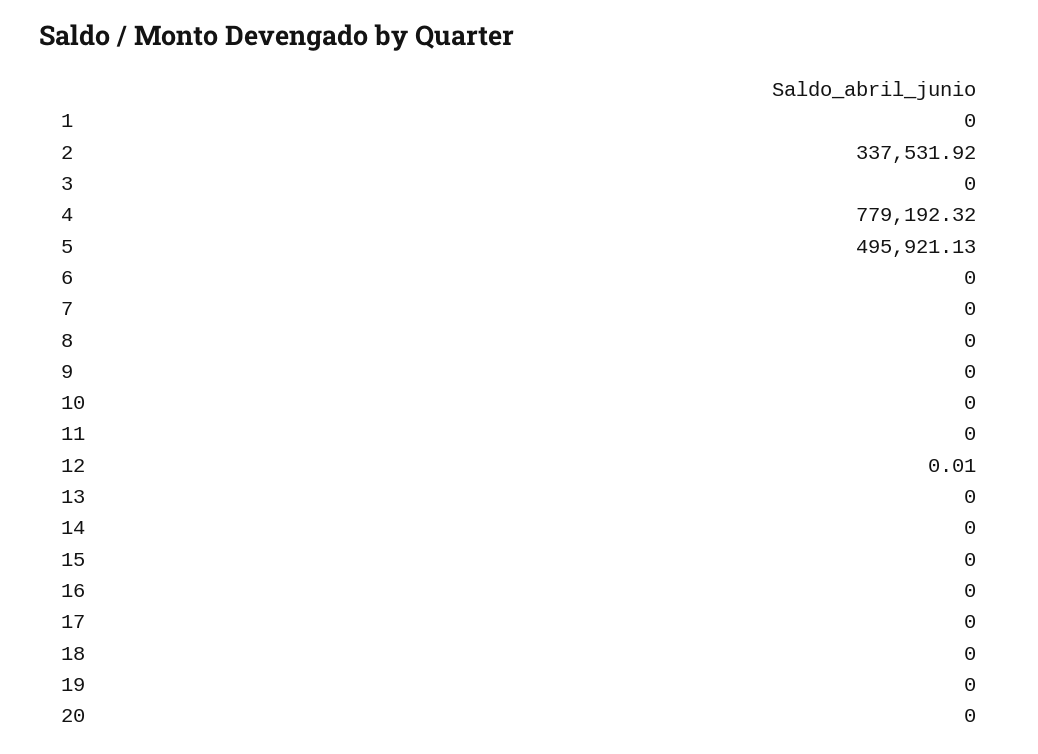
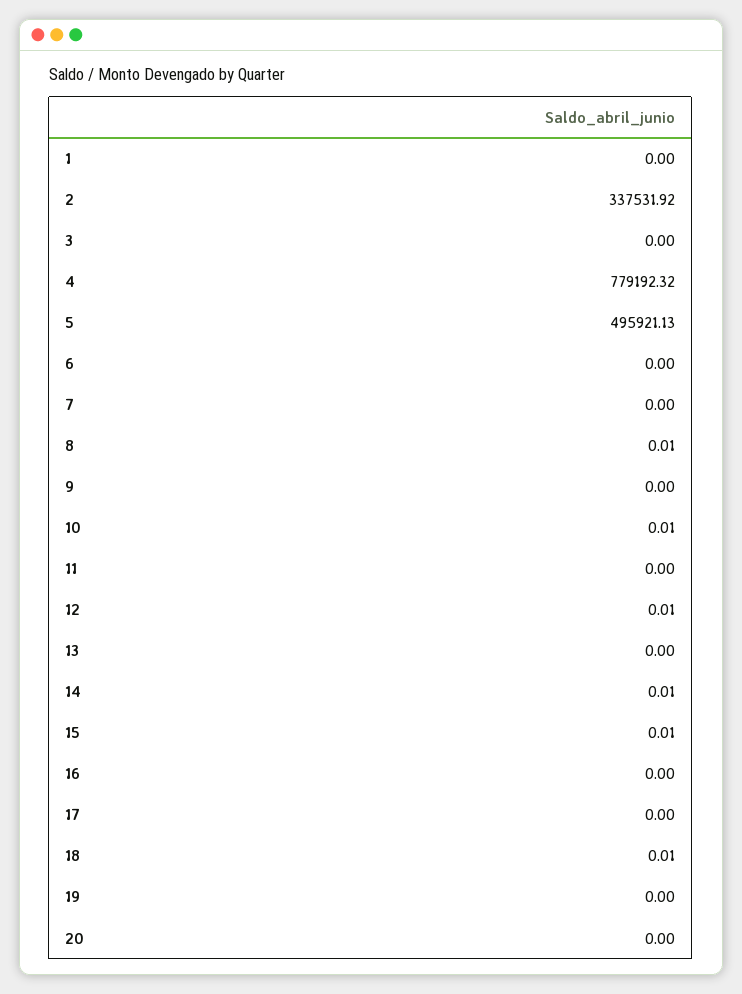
  {
    "1": 0,
    "2": 337531.92,
    "3": 0,
    "4": 779192.32,
    "5": 495921.13,
    "6": 0,
    "7": 0,
-   "8": 0,
+   "8": 0.01,
    "9": 0,
-   "10": 0,
+   "10": 0.01,
    "11": 0,
    "12": 0.01,
    "13": 0,
-   "14": 0,
+   "14": 0.01,
-   "15": 0,
+   "15": 0.01,
    "16": 0,
    "17": 0,
-   "18": 0,
+   "18": 0.01,
    "19": 0,
    "20": 0
  }

